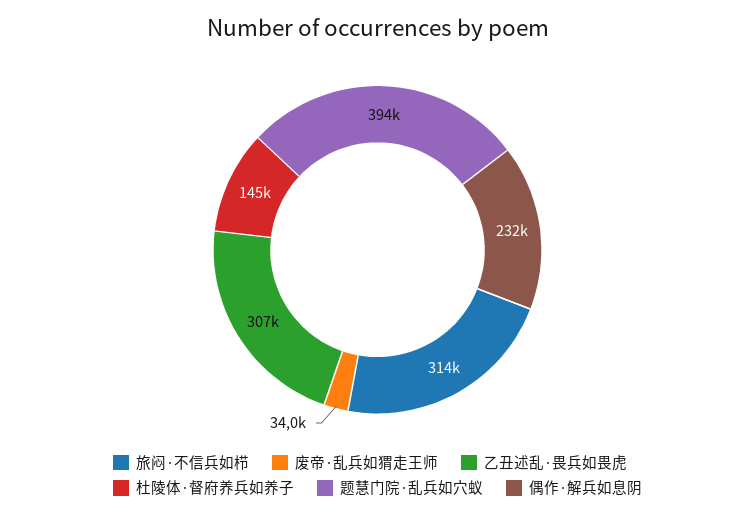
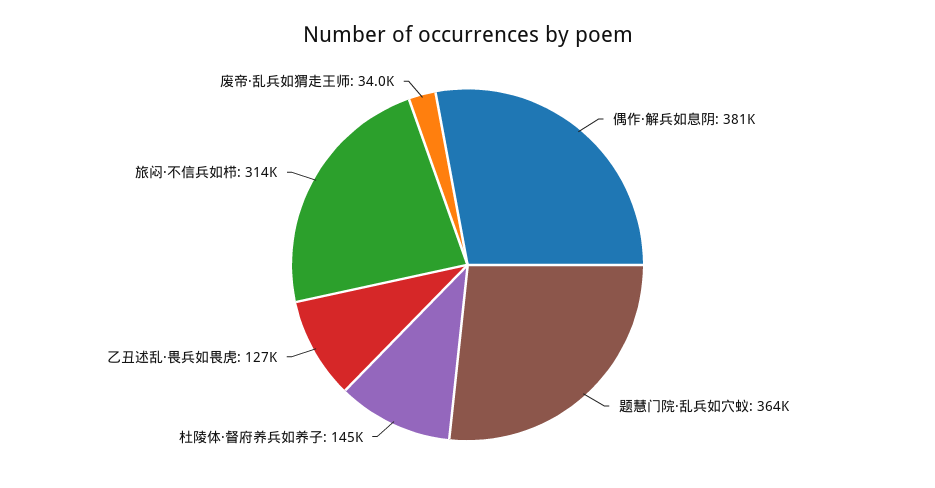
  {
    "旅闷·不信兵如栉": 314000,
    "废帝·乱兵如猬走王师": 34000,
-   "乙丑述乱·畏兵如畏虎": 307000,
+   "乙丑述乱·畏兵如畏虎": 127000,
    "杜陵体·督府养兵如养子": 145000,
-   "题慧门院·乱兵如穴蚁": 394000,
+   "题慧门院·乱兵如穴蚁": 364000,
-   "偶作·解兵如息阴": 232000
+   "偶作·解兵如息阴": 381000
  }

